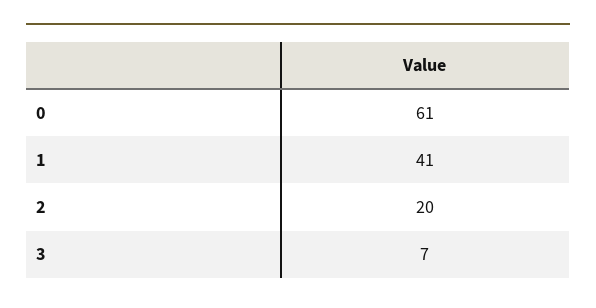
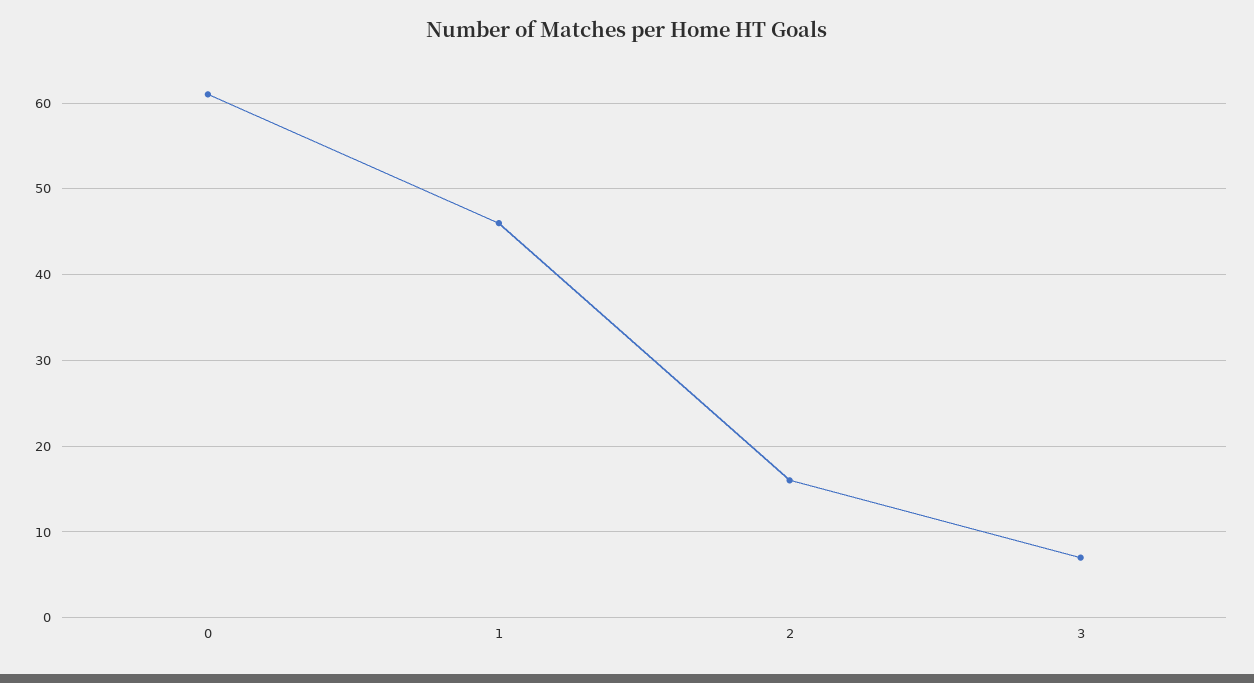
  {
    "0": 61,
-   "1": 41,
+   "1": 46,
-   "2": 20,
+   "2": 16,
    "3": 7
  }

